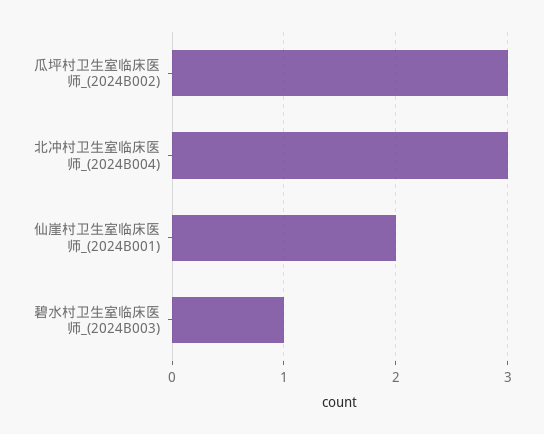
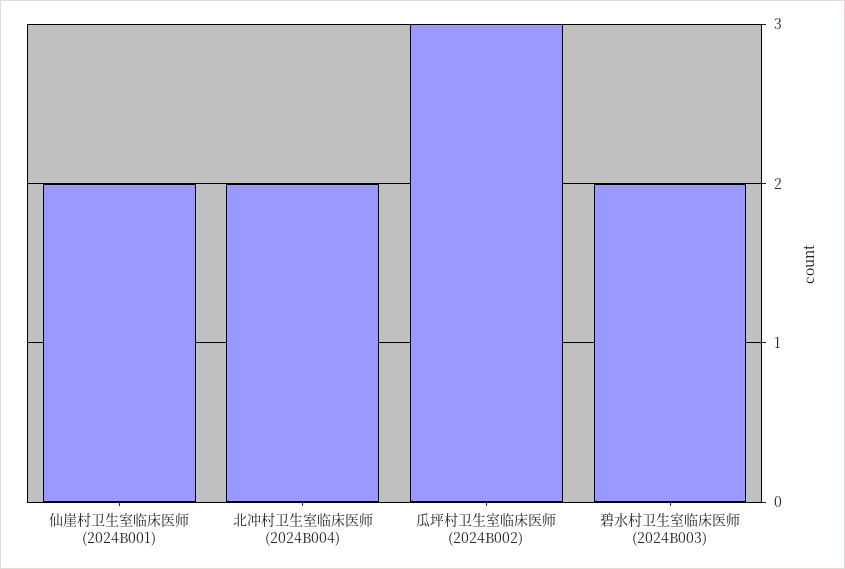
  {
    "瓜坪村卫生室临床医师_(2024B002)": 3,
-   "北冲村卫生室临床医师_(2024B004)": 3,
+   "北冲村卫生室临床医师_(2024B004)": 2,
    "仙崖村卫生室临床医师_(2024B001)": 2,
-   "碧水村卫生室临床医师_(2024B003)": 1
+   "碧水村卫生室临床医师_(2024B003)": 2
  }

